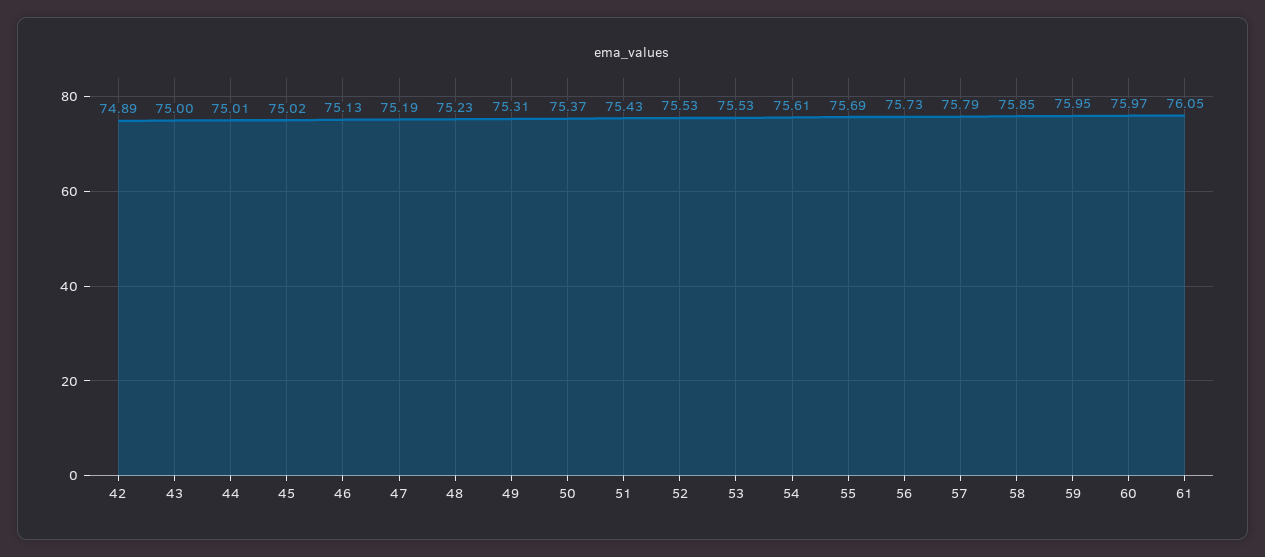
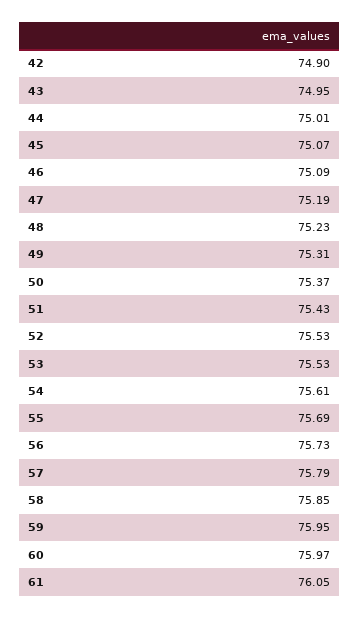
  {
-   "42": 74.89,
+   "42": 74.9,
-   "43": 75,
+   "43": 74.95,
    "44": 75.01,
-   "45": 75.02,
+   "45": 75.07,
-   "46": 75.13,
+   "46": 75.09,
    "47": 75.19,
    "48": 75.23,
    "49": 75.31,
    "50": 75.37,
    "51": 75.43,
    "52": 75.53,
    "53": 75.53,
    "54": 75.61,
    "55": 75.69,
    "56": 75.73,
    "57": 75.79,
    "58": 75.85,
    "59": 75.95,
    "60": 75.97,
    "61": 76.05
  }

